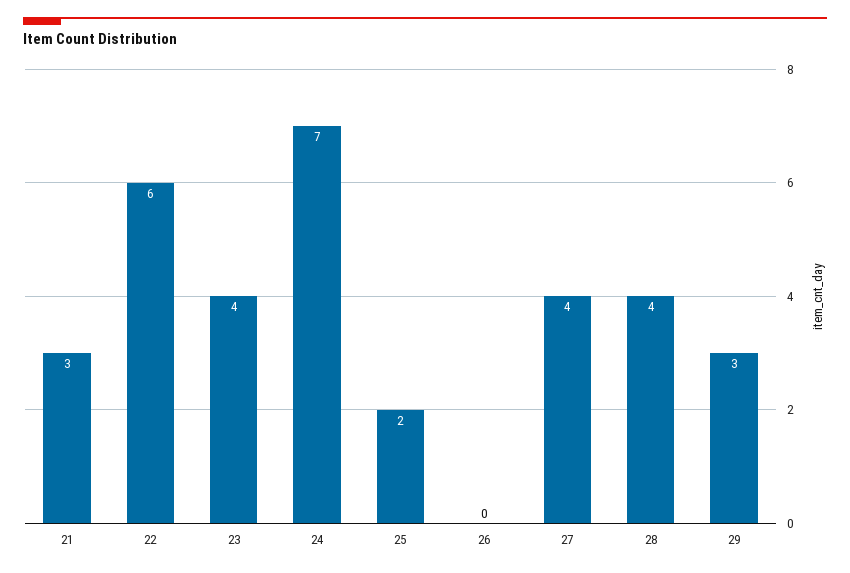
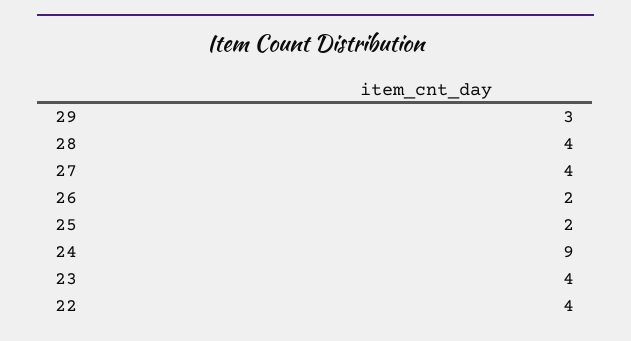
  {
-   "21": 3,
-   "22": 6,
+   "22": 4,
    "23": 4,
-   "24": 7,
+   "24": 9,
    "25": 2,
-   "26": 0,
+   "26": 2,
    "27": 4,
    "28": 4,
    "29": 3
  }

